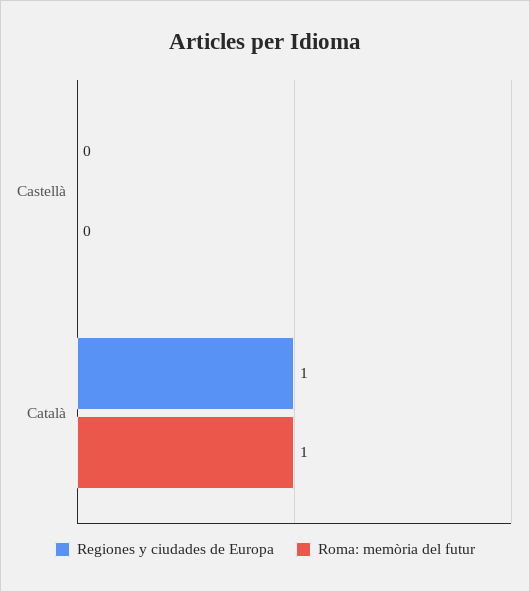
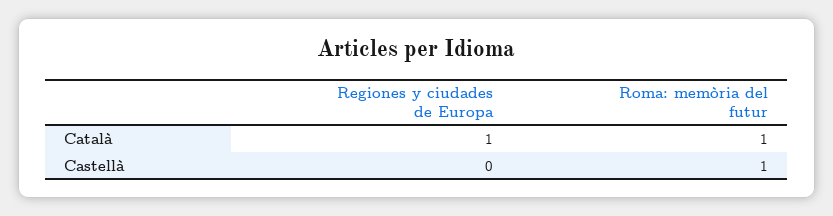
  {
    "Regiones y ciudades de Europa": {
      "Castellà": 0,
      "Català": 1
    },
    "Roma: memòria del futur": {
-     "Castellà": 0,
+     "Castellà": 1,
      "Català": 1
    }
  }

